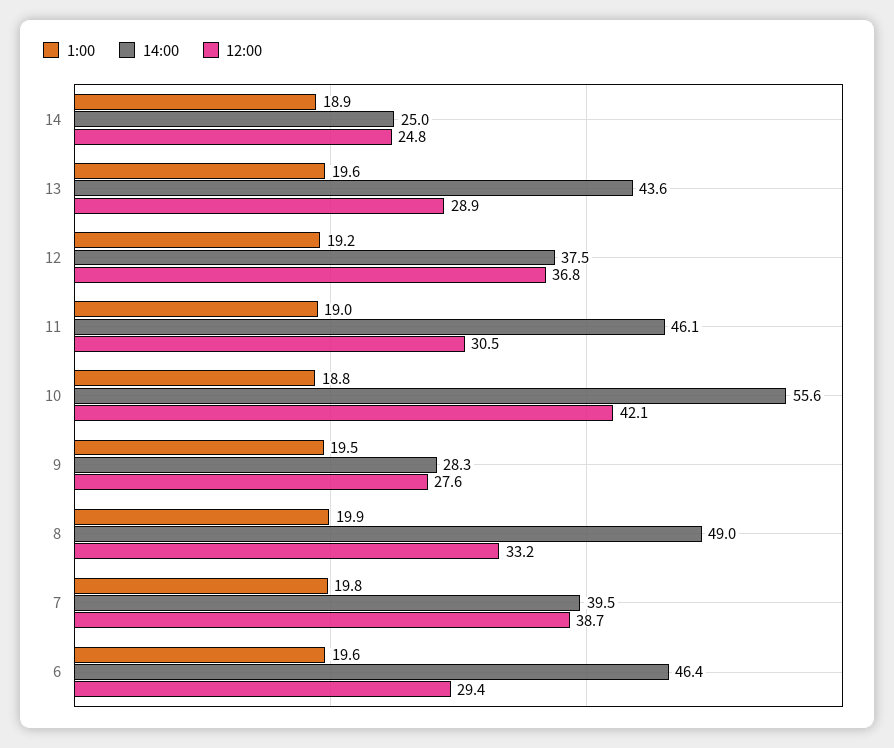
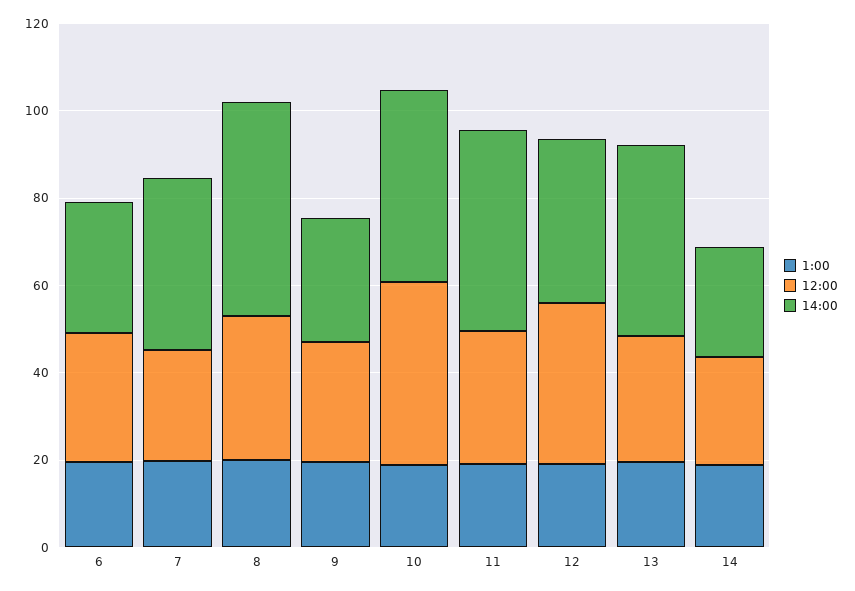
  {
    "1:00": {
      "14": 18.9,
      "13": 19.6,
      "12": 19.2,
      "11": 19,
      "10": 18.8,
      "9": 19.5,
      "8": 19.9,
      "7": 19.8,
      "6": 19.6
    },
    "14:00": {
      "14": 25,
      "13": 43.6,
      "12": 37.5,
      "11": 46.1,
-     "10": 55.6,
+     "10": 45,
      "9": 28.3,
      "8": 49,
      "7": 39.5,
-     "6": 46.4
+     "6": 30
    },
    "12:00": {
      "14": 24.8,
      "13": 28.9,
      "12": 36.8,
      "11": 30.5,
      "10": 42.1,
      "9": 27.6,
      "8": 33.2,
-     "7": 38.7,
+     "7": 25,
      "6": 29.4
    }
  }

